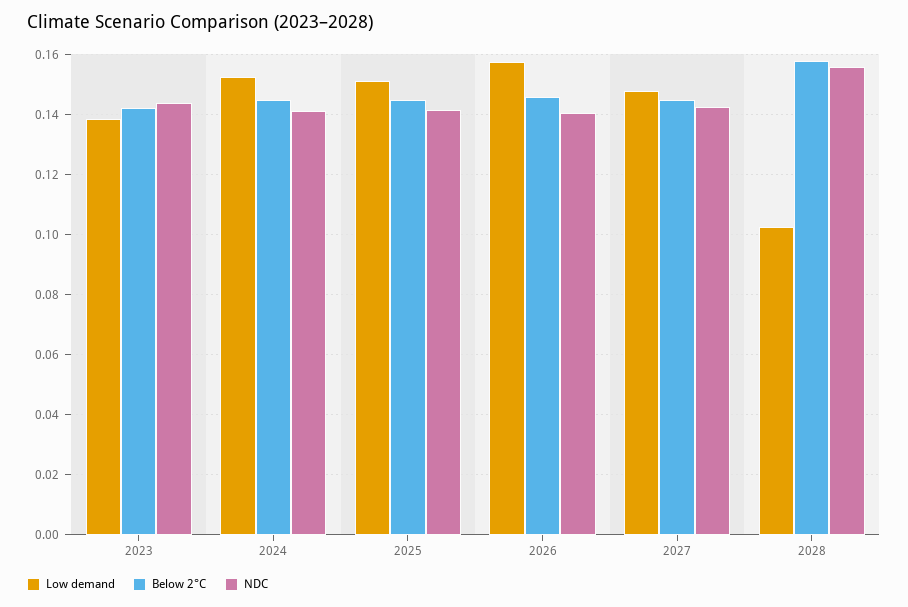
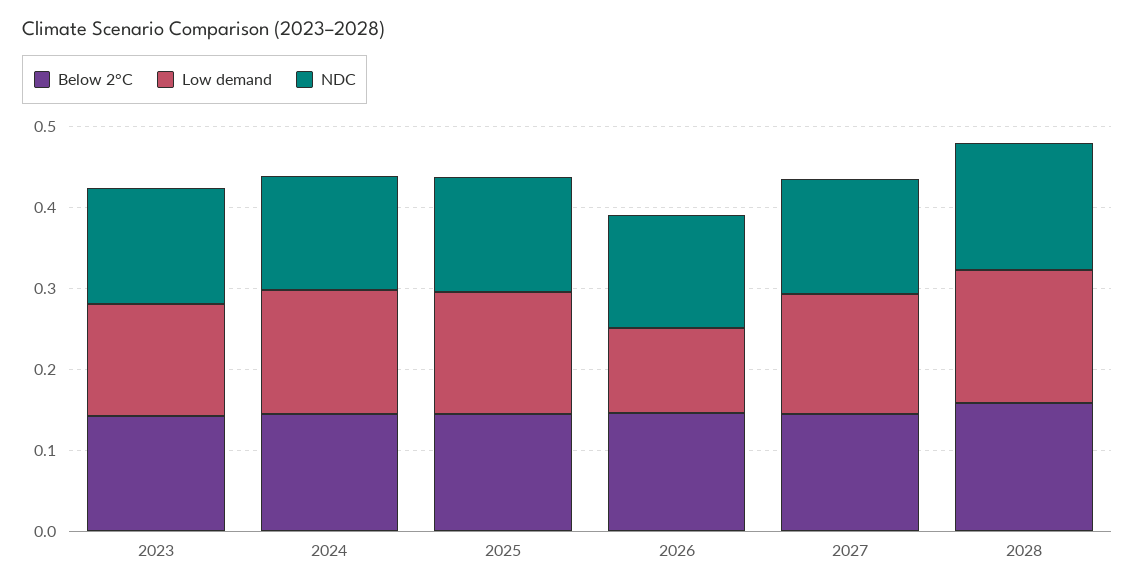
  {
    "Low demand": {
      "2023": 0.138,
      "2024": 0.152,
      "2025": 0.152,
-     "2026": 0.158,
+     "2026": 0.1,
      "2027": 0.148,
-     "2028": 0.102
+     "2028": 0.16
    },
    "Below 2°C": {
      "2023": 0.142,
      "2024": 0.144,
      "2025": 0.144,
      "2026": 0.146,
      "2027": 0.144,
      "2028": 0.158
    },
    "NDC": {
      "2023": 0.144,
      "2024": 0.142,
      "2025": 0.142,
      "2026": 0.14,
      "2027": 0.142,
      "2028": 0.156
    }
  }

